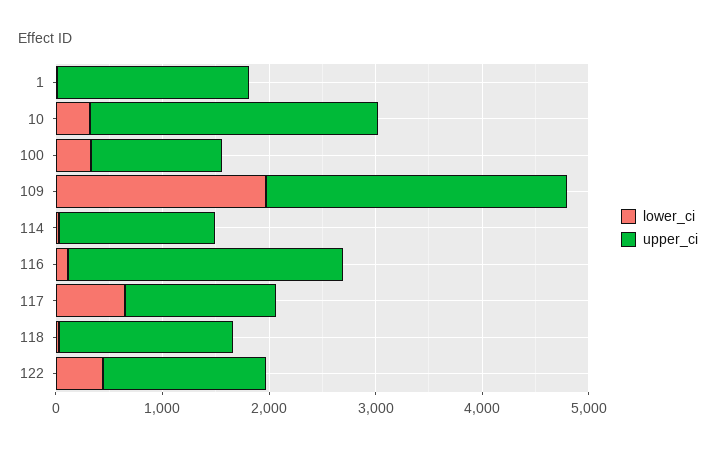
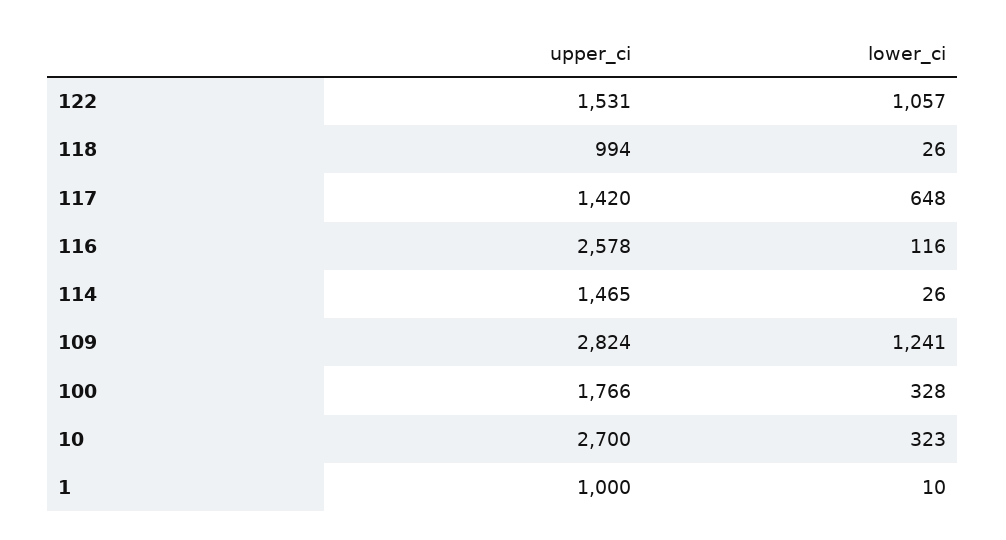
  {
    "lower_ci": {
      "1": 10,
      "10": 323,
      "100": 328,
-     "109": 2000,
+     "109": 1241,
      "114": 26,
      "116": 116,
      "117": 648,
      "118": 26,
-     "122": 400
+     "122": 1057
    },
    "upper_ci": {
-     "1": 1800,
+     "1": 1000,
      "10": 2700,
-     "100": 1200,
+     "100": 1766,
      "109": 2824,
      "114": 1465,
      "116": 2578,
      "117": 1420,
-     "118": 1600,
+     "118": 994,
      "122": 1531
    }
  }

